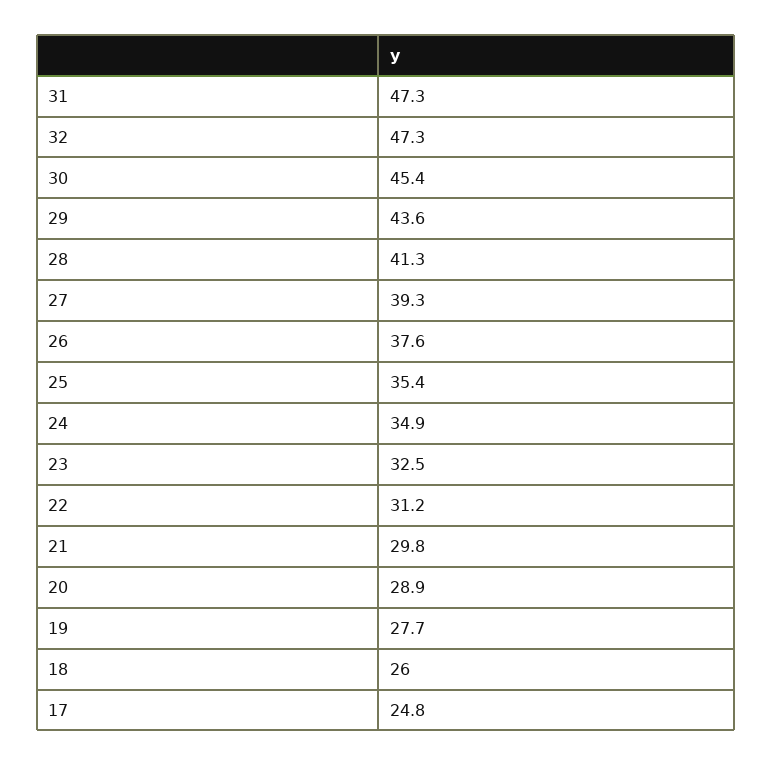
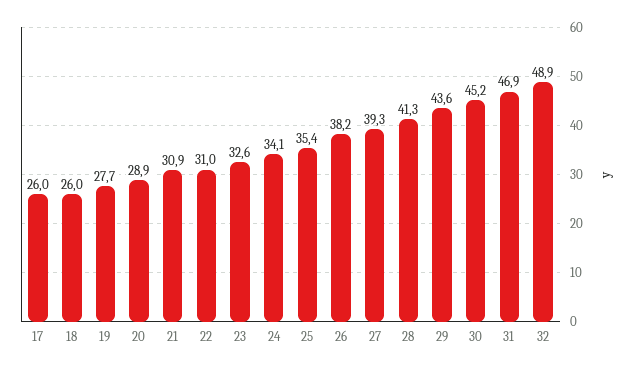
  {
-   "31": 47.3,
+   "31": 46.9,
-   "32": 47.3,
+   "32": 48.9,
-   "30": 45.4,
+   "30": 45.2,
    "29": 43.6,
    "28": 41.3,
    "27": 39.3,
-   "26": 37.6,
+   "26": 38.2,
    "25": 35.4,
-   "24": 34.9,
+   "24": 34.1,
-   "23": 32.5,
+   "23": 32.6,
-   "22": 31.2,
+   "22": 31,
-   "21": 29.8,
+   "21": 30.9,
    "20": 28.9,
    "19": 27.7,
    "18": 26,
-   "17": 24.8
+   "17": 26
  }

